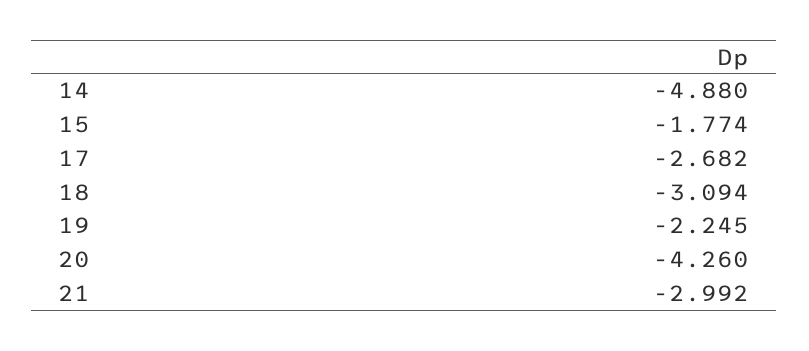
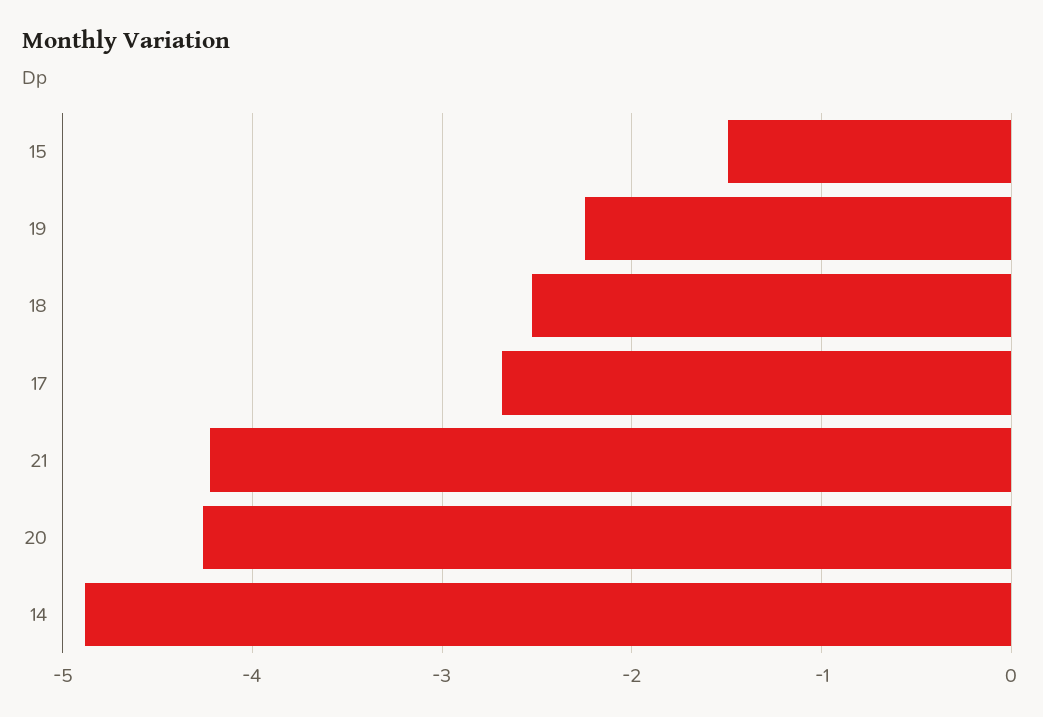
  {
    "14": -4.88,
-   "15": -1.774,
+   "15": -1.5,
    "17": -2.682,
-   "18": -3.094,
+   "18": -2.5,
    "19": -2.245,
    "20": -4.26,
-   "21": -2.992
+   "21": -4.2
  }

